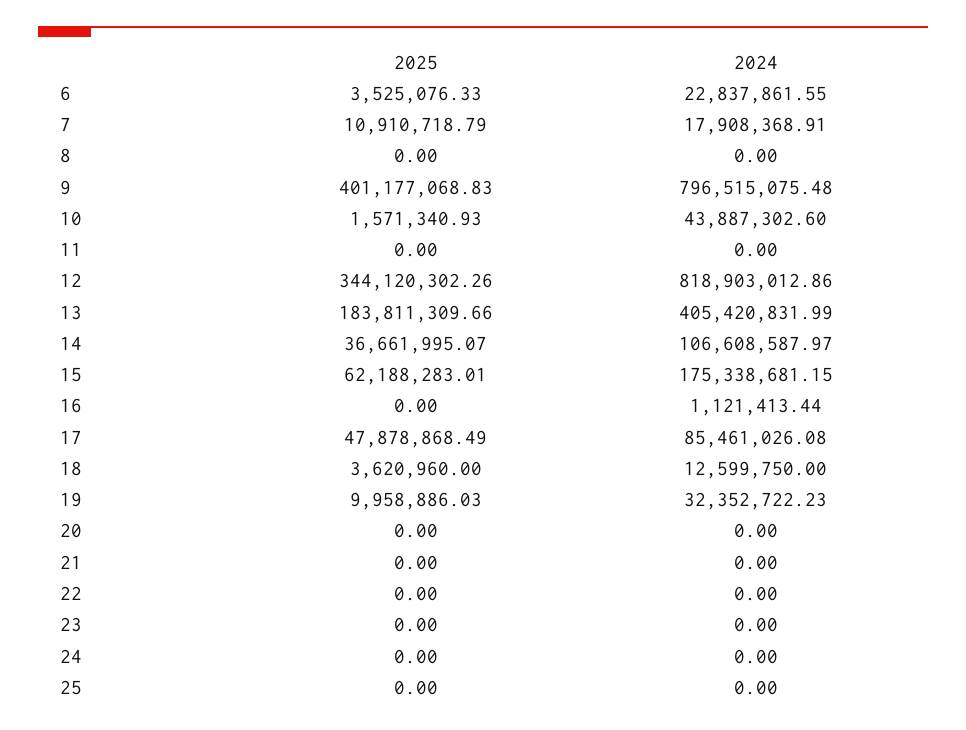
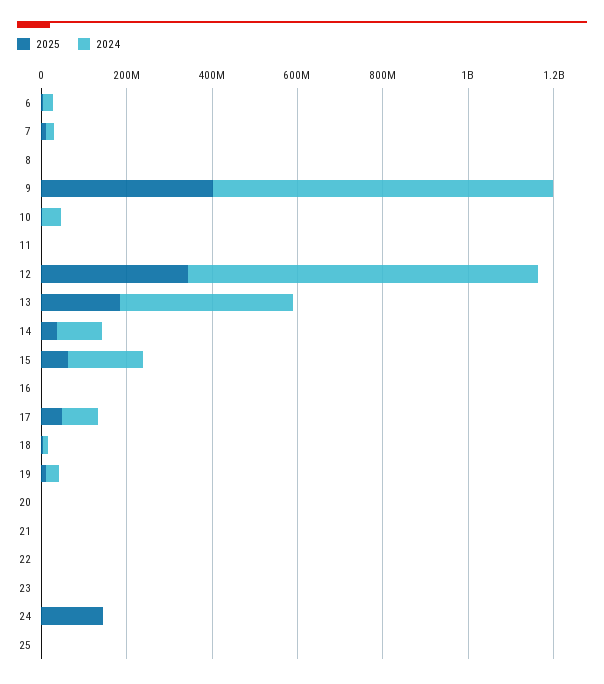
  {
    "2025": {
      "6": 3525076.33,
      "7": 10910718.79,
      "8": 0,
      "9": 401177068.83,
      "10": 1571340.93,
      "11": 0,
      "12": 344120302.26,
      "13": 183811309.66,
      "14": 36661995.07,
      "15": 62188283.01,
      "16": 0,
      "17": 47878868.49,
      "18": 3620960,
      "19": 9958886.03,
      "20": 0,
      "21": 0,
      "22": 0,
      "23": 0,
-     "24": 0,
+     "24": 150000000,
      "25": 0
    },
    "2024": {
      "6": 22837861.55,
      "7": 17908368.91,
      "8": 0,
      "9": 796515075.48,
      "10": 43887302.6,
      "11": 0,
      "12": 818903012.86,
      "13": 405420831.99,
      "14": 106608587.97,
      "15": 175338681.15,
      "16": 1121413.44,
      "17": 85461026.08,
      "18": 12599750,
      "19": 32352722.23,
      "20": 0,
      "21": 0,
      "22": 0,
      "23": 0,
      "24": 0,
      "25": 0
    }
  }

